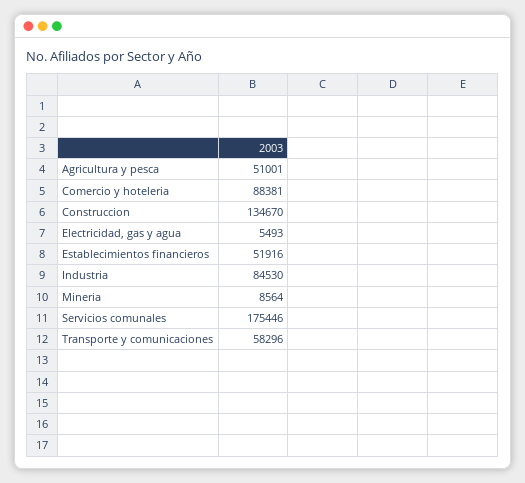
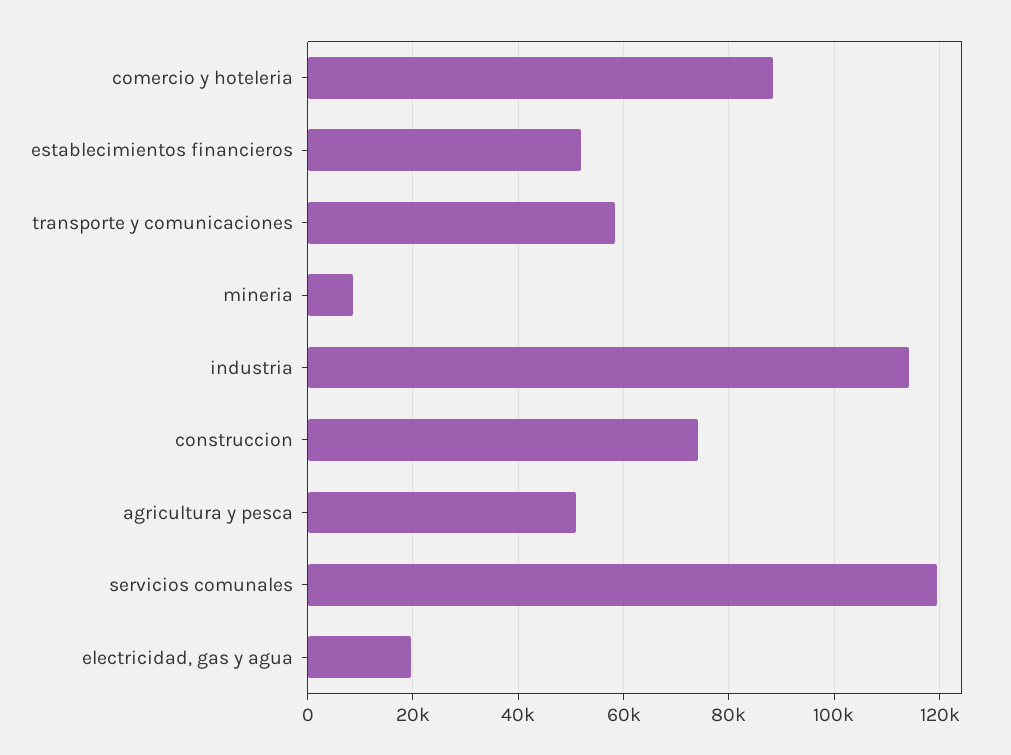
  {
    "Agricultura y pesca": 51001,
    "Comercio y hoteleria": 88381,
-   "Construccion": 134670,
+   "Construccion": 74000,
-   "Electricidad, gas y agua": 5493,
+   "Electricidad, gas y agua": 20000,
    "Establecimientos financieros": 51916,
-   "Industria": 84530,
+   "Industria": 114000,
    "Mineria": 8564,
-   "Servicios comunales": 175446,
+   "Servicios comunales": 120000,
    "Transporte y comunicaciones": 58296
  }

